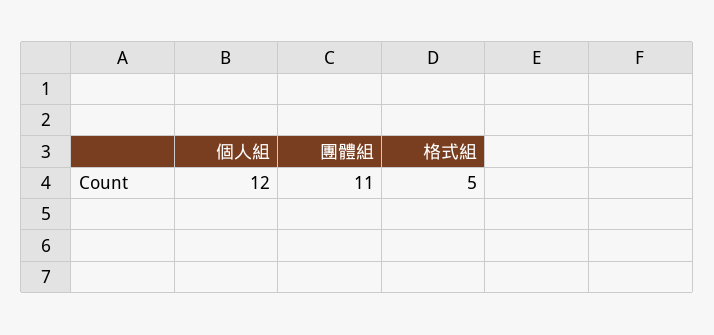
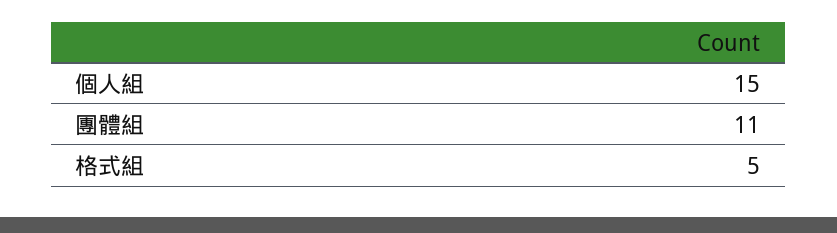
  {
-   "個人組": 12,
+   "個人組": 15,
    "團體組": 11,
    "格式組": 5
  }

